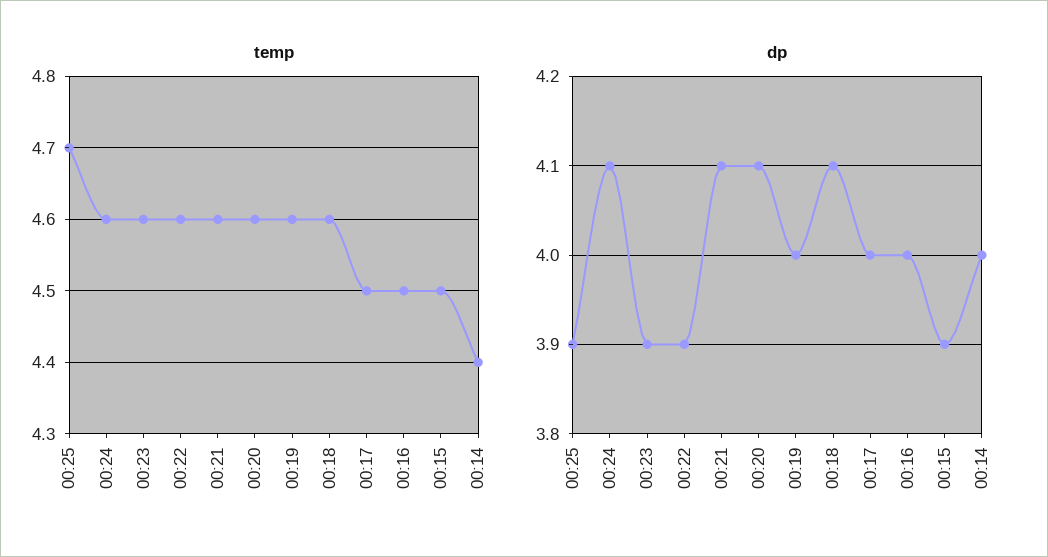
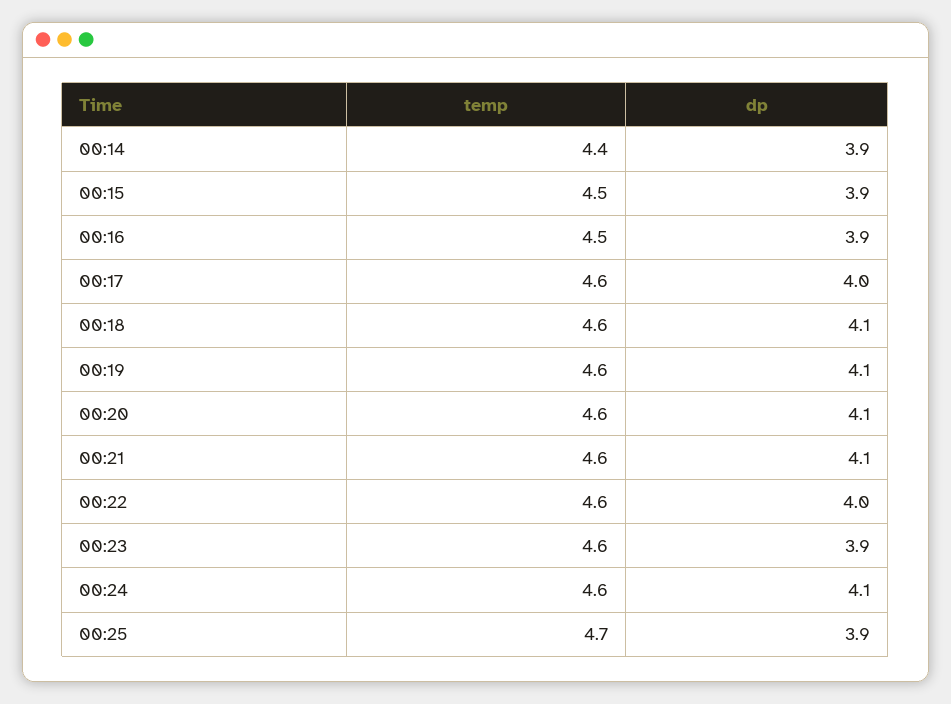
  {
    "temp": {
      "00:25": 4.7,
      "00:24": 4.6,
      "00:23": 4.6,
      "00:22": 4.6,
      "00:21": 4.6,
      "00:20": 4.6,
      "00:19": 4.6,
      "00:18": 4.6,
-     "00:17": 4.5,
+     "00:17": 4.6,
      "00:16": 4.5,
      "00:15": 4.5,
      "00:14": 4.4
    },
    "dp": {
      "00:25": 3.9,
      "00:24": 4.1,
      "00:23": 3.9,
-     "00:22": 3.9,
+     "00:22": 4,
      "00:21": 4.1,
      "00:20": 4.1,
-     "00:19": 4,
+     "00:19": 4.1,
      "00:18": 4.1,
      "00:17": 4,
-     "00:16": 4,
+     "00:16": 3.9,
      "00:15": 3.9,
-     "00:14": 4
+     "00:14": 3.9
    }
  }

